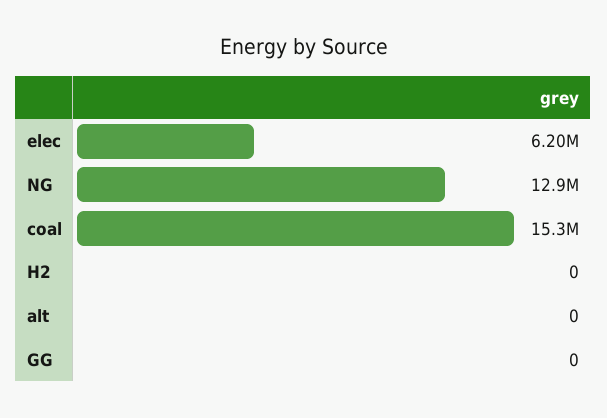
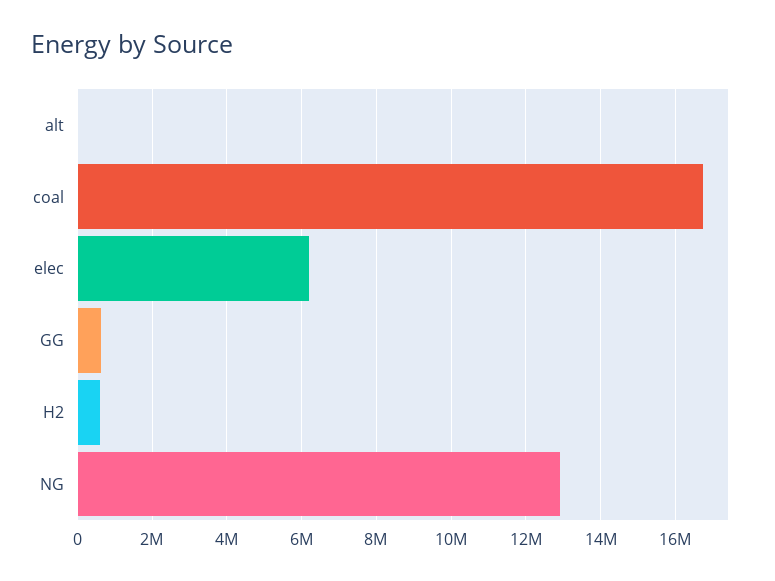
  {
    "elec": 6200000,
    "NG": 12900000,
-   "coal": 15300000,
+   "coal": 16800000,
-   "H2": 0,
+   "H2": 600000,
    "alt": 0,
-   "GG": 0
+   "GG": 600000
  }

